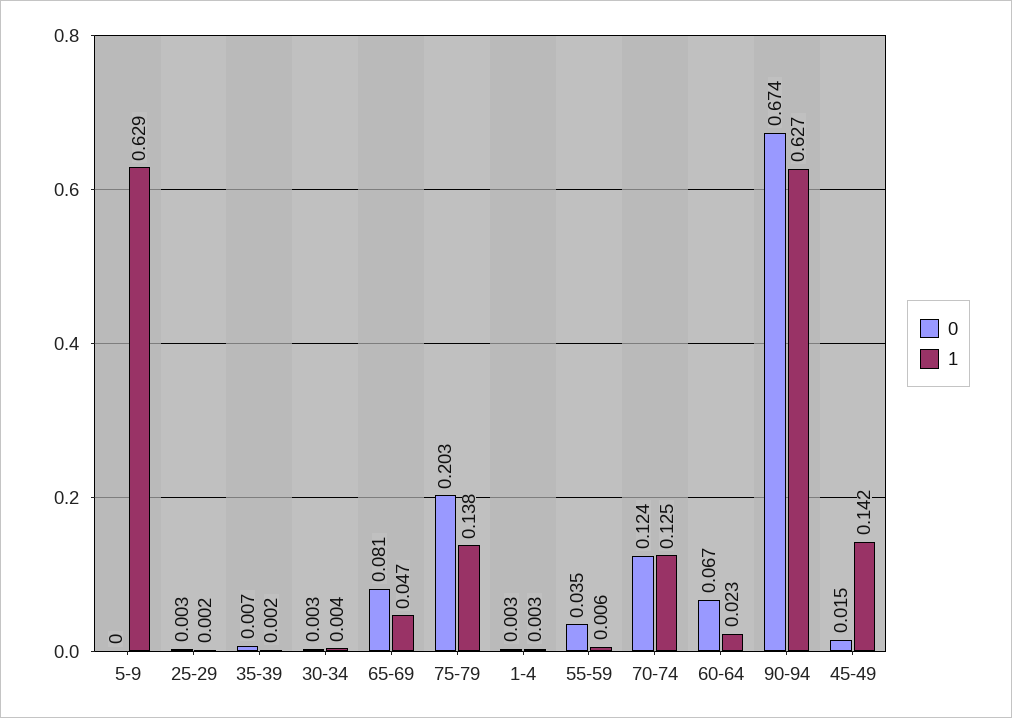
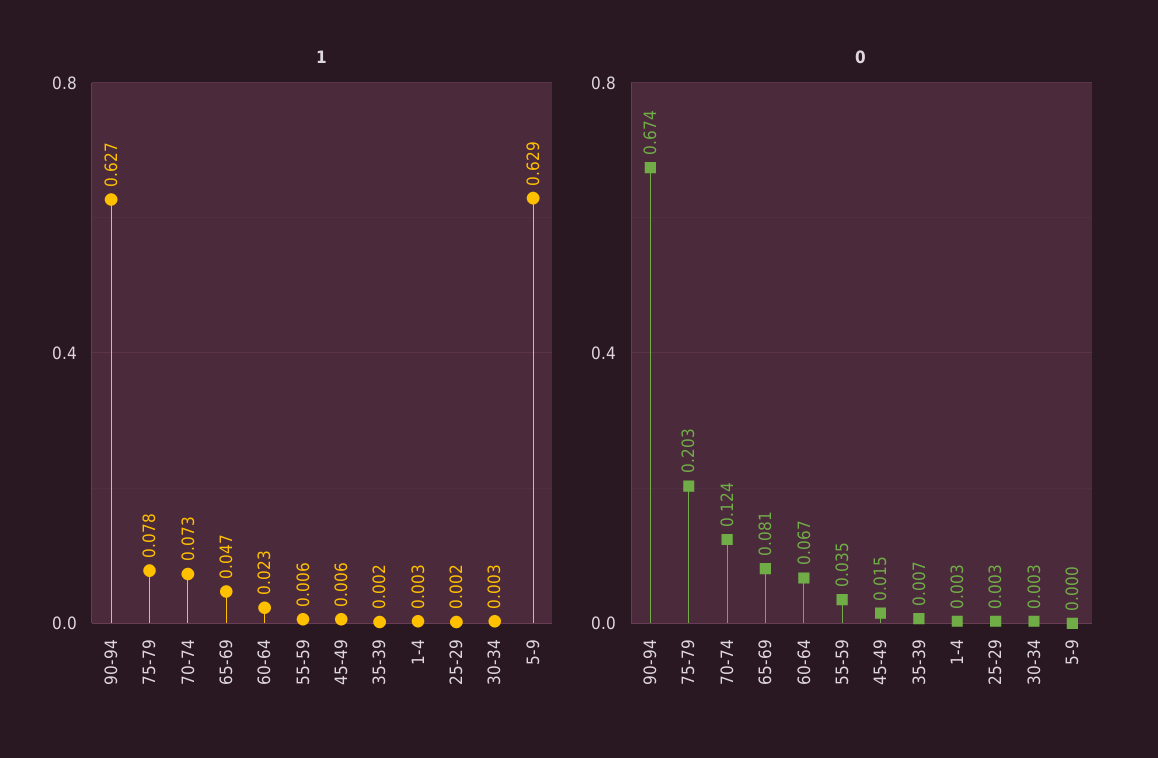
  {
    "0": {
      "5-9": 0,
      "25-29": 0.003,
      "35-39": 0.007,
      "30-34": 0.003,
      "65-69": 0.081,
      "75-79": 0.203,
      "1-4": 0.003,
      "55-59": 0.035,
      "70-74": 0.124,
      "60-64": 0.067,
      "90-94": 0.674,
      "45-49": 0.015
    },
    "1": {
      "5-9": 0.629,
      "25-29": 0.002,
      "35-39": 0.002,
-     "30-34": 0.004,
+     "30-34": 0.003,
      "65-69": 0.047,
-     "75-79": 0.138,
+     "75-79": 0.078,
      "1-4": 0.003,
      "55-59": 0.006,
-     "70-74": 0.125,
+     "70-74": 0.073,
      "60-64": 0.023,
      "90-94": 0.627,
-     "45-49": 0.142
+     "45-49": 0.006
    }
  }

